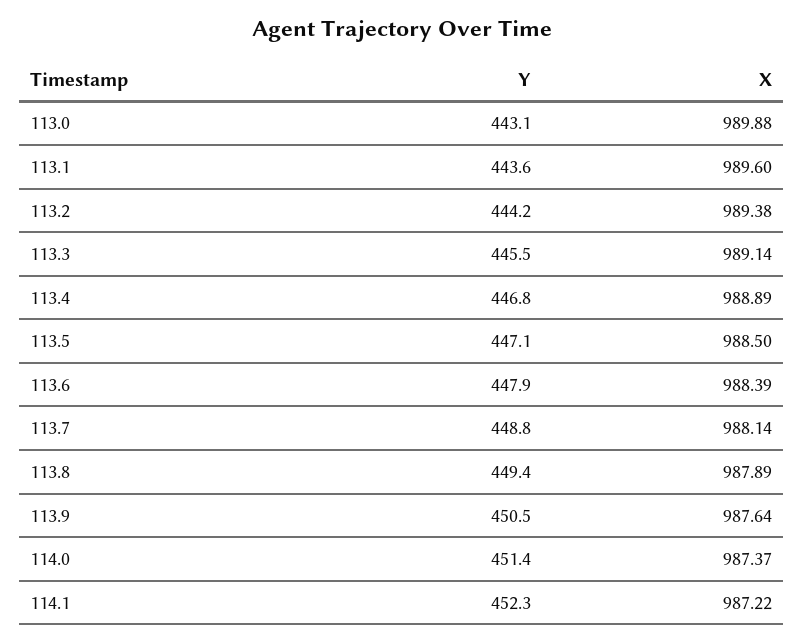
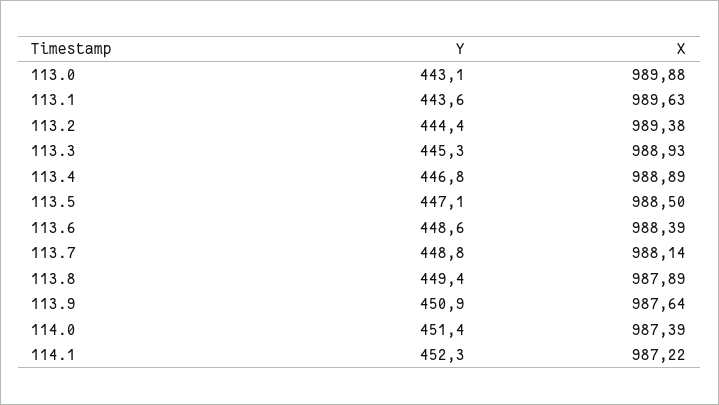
  {
    "Y": {
      "113.0": 443.1,
      "113.1": 443.6,
-     "113.2": 444.2,
+     "113.2": 444.4,
-     "113.3": 445.5,
+     "113.3": 445.3,
      "113.4": 446.8,
      "113.5": 447.1,
-     "113.6": 447.9,
+     "113.6": 448.6,
      "113.7": 448.8,
      "113.8": 449.4,
-     "113.9": 450.5,
+     "113.9": 450.9,
      "114.0": 451.4,
      "114.1": 452.3
    },
    "X": {
      "113.0": 989.88,
-     "113.1": 989.6,
+     "113.1": 989.63,
      "113.2": 989.38,
-     "113.3": 989.14,
+     "113.3": 988.93,
      "113.4": 988.89,
      "113.5": 988.5,
      "113.6": 988.39,
      "113.7": 988.14,
      "113.8": 987.89,
      "113.9": 987.64,
-     "114.0": 987.37,
+     "114.0": 987.39,
      "114.1": 987.22
    }
  }

